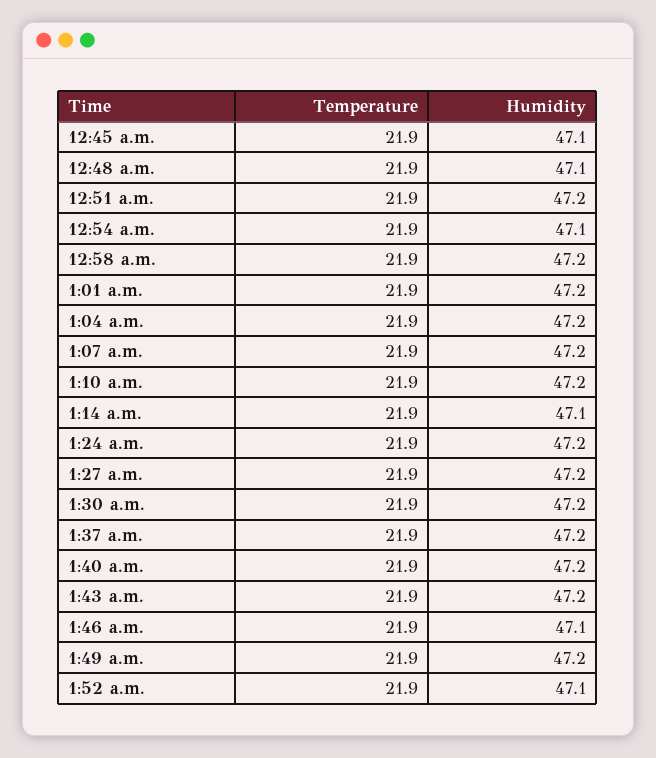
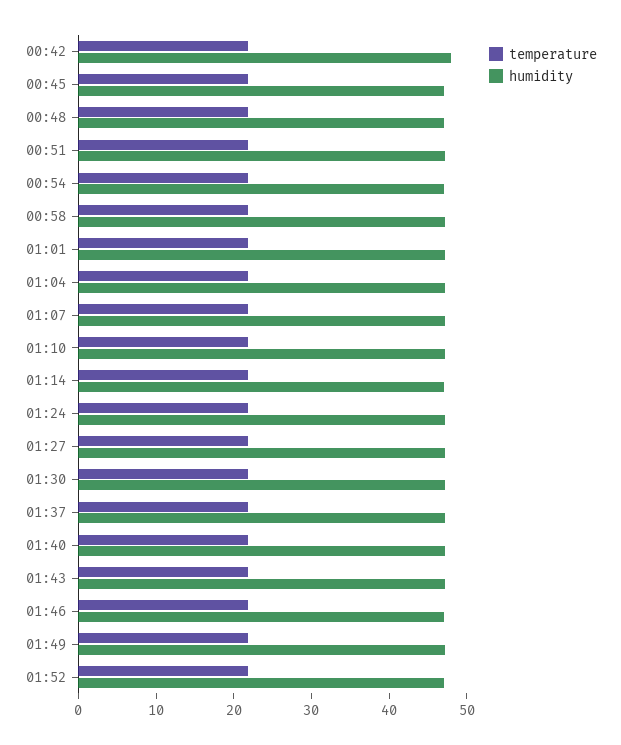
  {
    "Temperature": {
      "12:45 a.m.": 21.9,
      "12:48 a.m.": 21.9,
      "12:51 a.m.": 21.9,
      "12:54 a.m.": 21.9,
      "12:58 a.m.": 21.9,
      "1:01 a.m.": 21.9,
      "1:04 a.m.": 21.9,
      "1:07 a.m.": 21.9,
      "1:10 a.m.": 21.9,
      "1:14 a.m.": 21.9,
      "1:24 a.m.": 21.9,
      "1:27 a.m.": 21.9,
      "1:30 a.m.": 21.9,
      "1:37 a.m.": 21.9,
      "1:40 a.m.": 21.9,
      "1:43 a.m.": 21.9,
      "1:46 a.m.": 21.9,
      "1:49 a.m.": 21.9,
-     "1:52 a.m.": 21.9
+     "1:52 a.m.": 21.9,
+     "00:42": 22
    },
    "Humidity": {
      "12:45 a.m.": 47.1,
      "12:48 a.m.": 47.1,
      "12:51 a.m.": 47.2,
      "12:54 a.m.": 47.1,
      "12:58 a.m.": 47.2,
      "1:01 a.m.": 47.2,
      "1:04 a.m.": 47.2,
      "1:07 a.m.": 47.2,
      "1:10 a.m.": 47.2,
      "1:14 a.m.": 47.1,
      "1:24 a.m.": 47.2,
      "1:27 a.m.": 47.2,
      "1:30 a.m.": 47.2,
      "1:37 a.m.": 47.2,
      "1:40 a.m.": 47.2,
      "1:43 a.m.": 47.2,
      "1:46 a.m.": 47.1,
      "1:49 a.m.": 47.2,
-     "1:52 a.m.": 47.1
+     "1:52 a.m.": 47.1,
+     "00:42": 48
    }
  }

